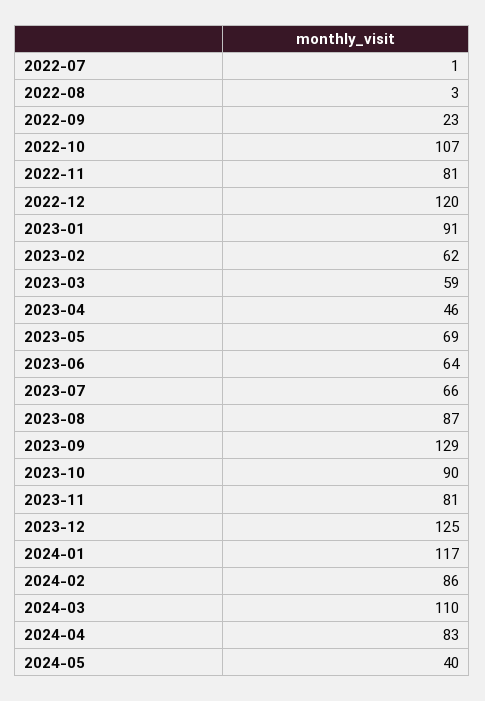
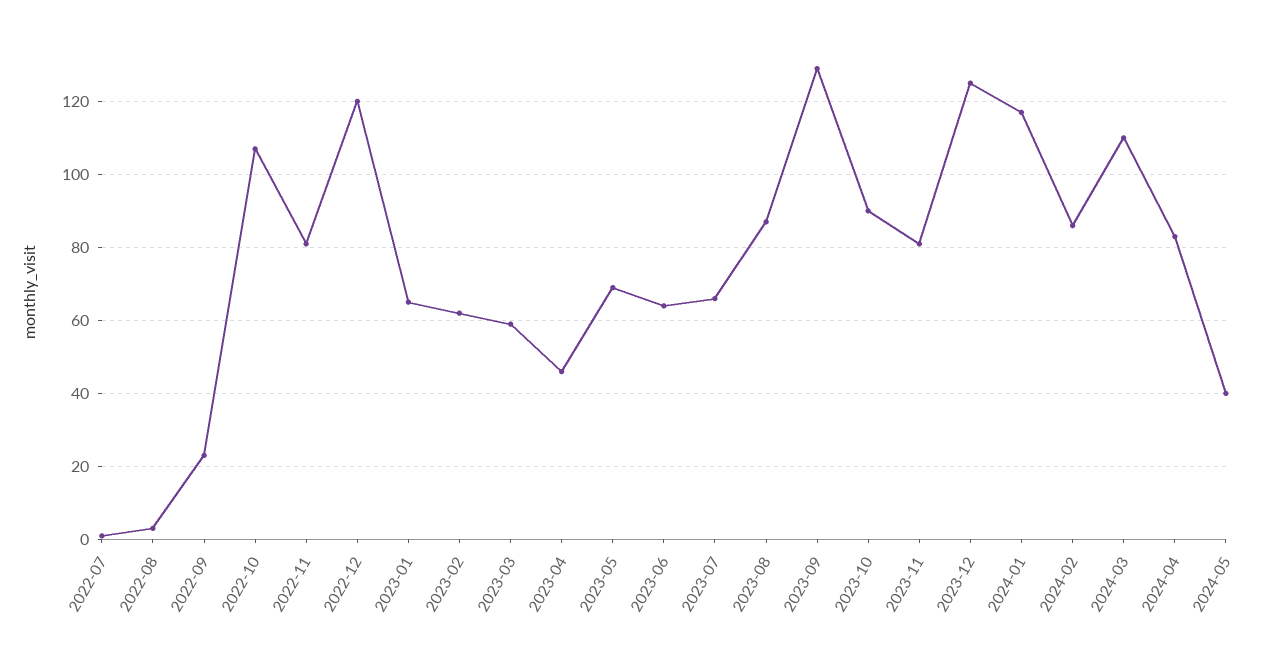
  {
    "2022-07": 1,
    "2022-08": 3,
    "2022-09": 23,
    "2022-10": 107,
    "2022-11": 81,
    "2022-12": 120,
-   "2023-01": 91,
+   "2023-01": 65,
    "2023-02": 62,
    "2023-03": 59,
    "2023-04": 46,
    "2023-05": 69,
    "2023-06": 64,
    "2023-07": 66,
    "2023-08": 87,
    "2023-09": 129,
    "2023-10": 90,
    "2023-11": 81,
    "2023-12": 125,
    "2024-01": 117,
    "2024-02": 86,
    "2024-03": 110,
    "2024-04": 83,
    "2024-05": 40
  }

